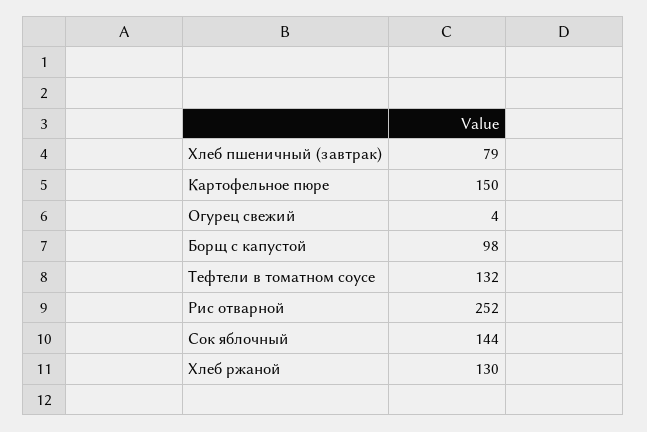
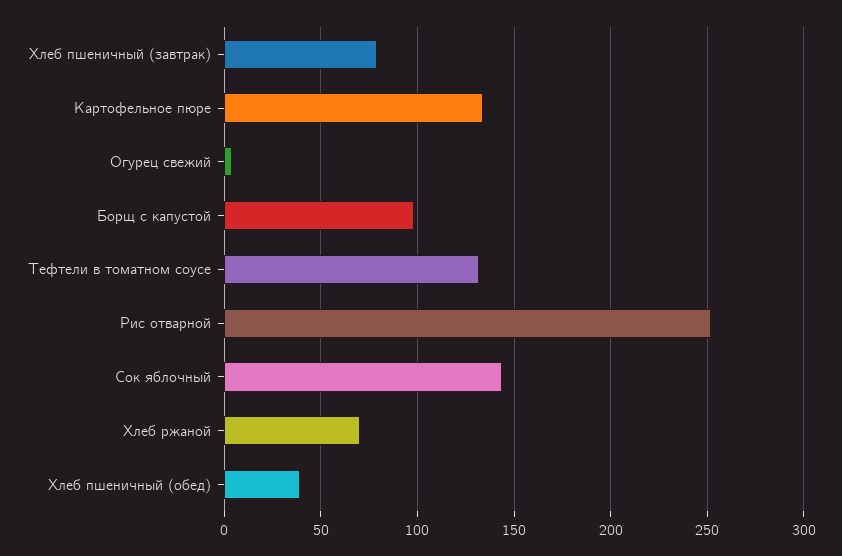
  {
    "Хлеб пшеничный (завтрак)": 79,
-   "Картофельное пюре": 150,
+   "Картофельное пюре": 135,
    "Огурец свежий": 4,
    "Борщ с капустой": 98,
    "Тефтели в томатном соусе": 132,
    "Рис отварной": 252,
    "Сок яблочный": 144,
-   "Хлеб ржаной": 130
+   "Хлеб ржаной": 70,
+   "Хлеб пшеничный (обед)": 40
  }

